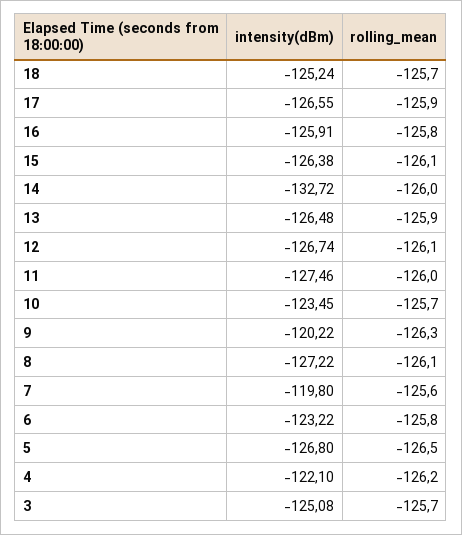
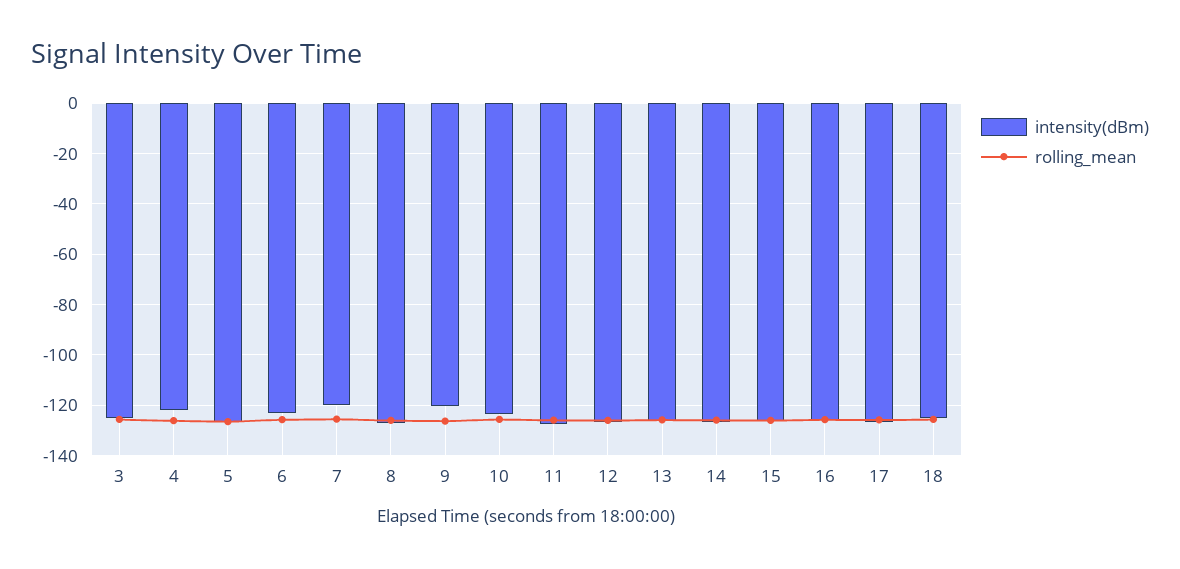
  {
    "intensity(dBm)": {
      "18": -125.24,
      "17": -126.55,
      "16": -125.91,
      "15": -126.38,
-     "14": -132.72,
+     "14": -127.5,
      "13": -126.48,
      "12": -126.74,
      "11": -127.46,
      "10": -123.45,
      "9": -120.22,
      "8": -127.22,
      "7": -119.8,
      "6": -123.22,
      "5": -126.8,
      "4": -122.1,
      "3": -125.08
    },
    "rolling_mean": {
      "18": -125.7,
      "17": -125.9,
      "16": -125.8,
      "15": -126.1,
      "14": -126,
      "13": -125.9,
      "12": -126.1,
      "11": -126,
      "10": -125.7,
      "9": -126.3,
      "8": -126.1,
      "7": -125.6,
      "6": -125.8,
      "5": -126.5,
      "4": -126.2,
      "3": -125.7
    }
  }

